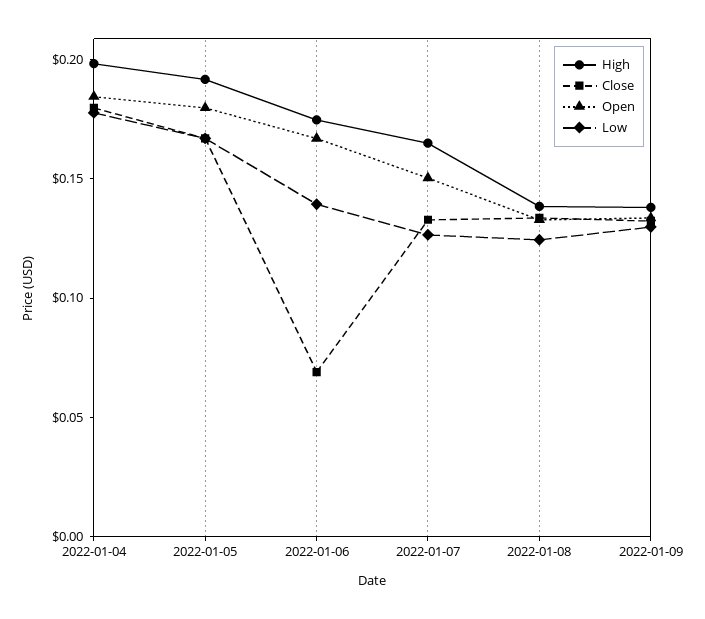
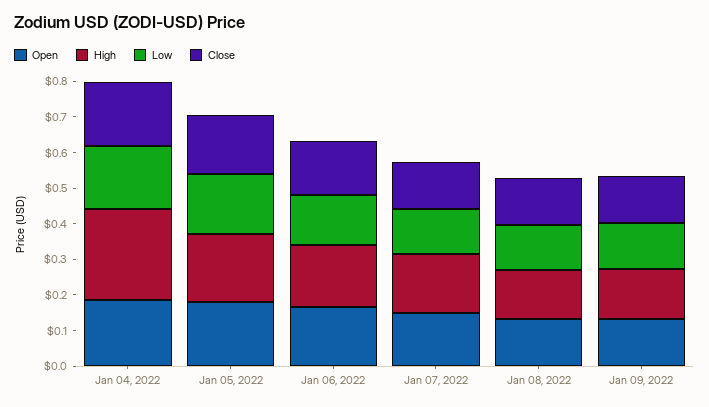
  {
    "High": {
-     "2022-01-04": 0.2,
+     "2022-01-04": 0.25,
      "2022-01-05": 0.19,
      "2022-01-06": 0.17,
      "2022-01-07": 0.16,
      "2022-01-08": 0.14,
      "2022-01-09": 0.14
    },
    "Close": {
      "2022-01-04": 0.18,
      "2022-01-05": 0.17,
-     "2022-01-06": 0.07,
+     "2022-01-06": 0.15,
      "2022-01-07": 0.13,
      "2022-01-08": 0.13,
      "2022-01-09": 0.13
    },
    "Open": {
      "2022-01-04": 0.18,
      "2022-01-05": 0.18,
      "2022-01-06": 0.17,
      "2022-01-07": 0.15,
      "2022-01-08": 0.13,
      "2022-01-09": 0.13
    },
    "Low": {
      "2022-01-04": 0.18,
      "2022-01-05": 0.17,
      "2022-01-06": 0.14,
      "2022-01-07": 0.13,
      "2022-01-08": 0.12,
      "2022-01-09": 0.13
    }
  }

